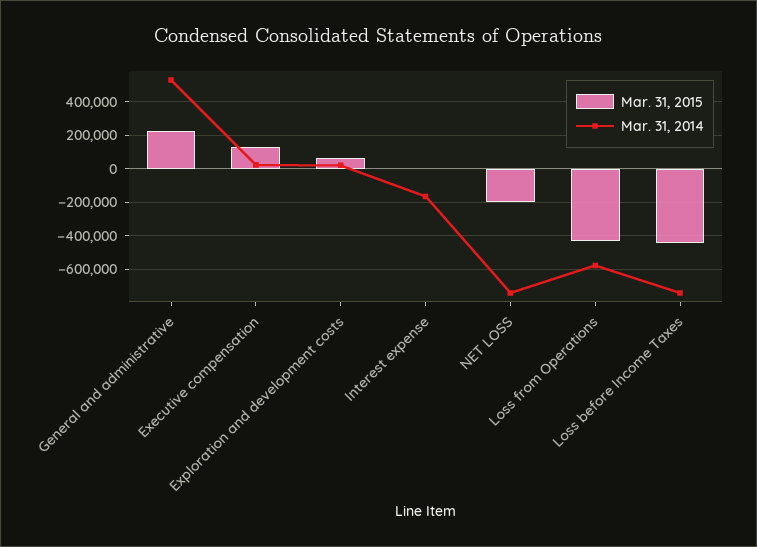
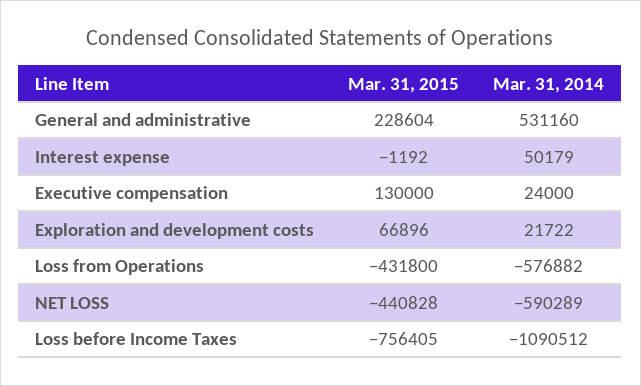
  {
    "Mar. 31, 2015": {
      "General and administrative": 228604,
      "Executive compensation": 130000,
      "Exploration and development costs": 66896,
      "Interest expense": -1192,
-     "NET LOSS": -200000,
+     "NET LOSS": -440828,
      "Loss from Operations": -431800,
-     "Loss before Income Taxes": -450000
+     "Loss before Income Taxes": -756405
    },
    "Mar. 31, 2014": {
      "General and administrative": 531160,
      "Executive compensation": 24000,
      "Exploration and development costs": 21722,
-     "Interest expense": -150000,
+     "Interest expense": 50179,
-     "NET LOSS": -750000,
+     "NET LOSS": -590289,
      "Loss from Operations": -576882,
-     "Loss before Income Taxes": -750000
+     "Loss before Income Taxes": -1090512
    }
  }

